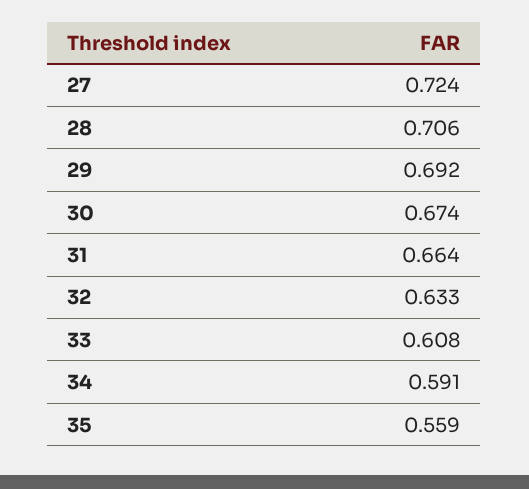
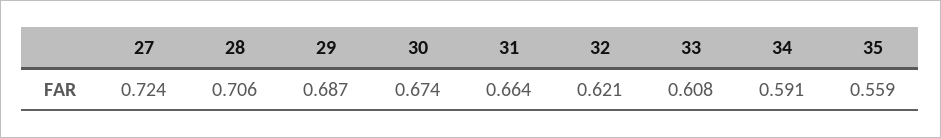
  {
    "27": 0.724,
    "28": 0.706,
-   "29": 0.692,
+   "29": 0.687,
    "30": 0.674,
    "31": 0.664,
-   "32": 0.633,
+   "32": 0.621,
    "33": 0.608,
    "34": 0.591,
    "35": 0.559
  }

